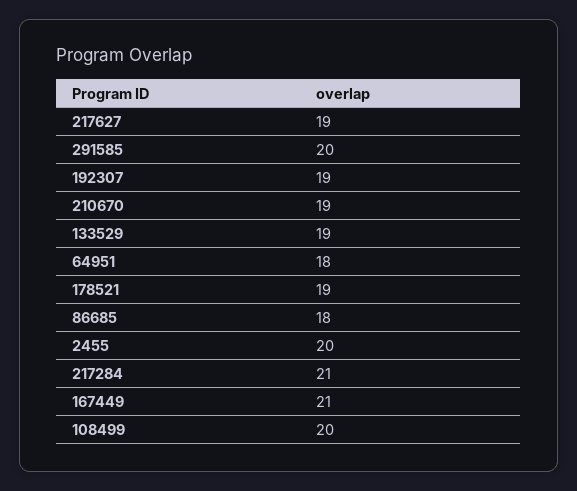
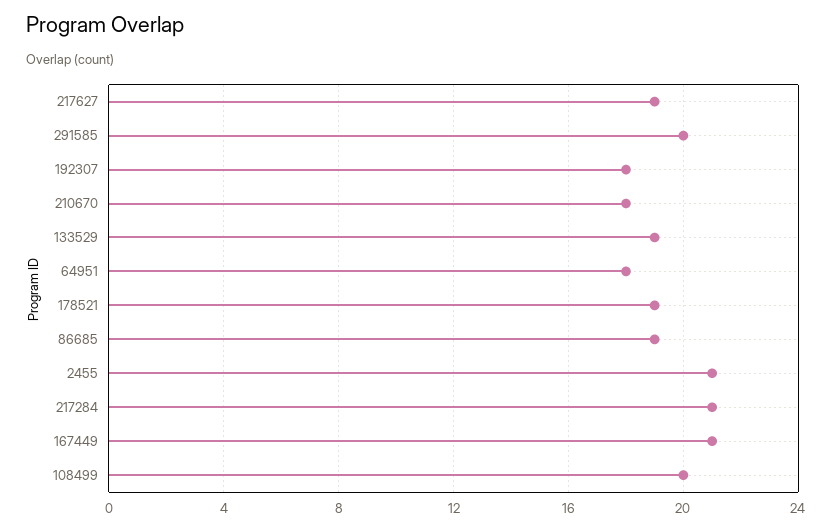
  {
    "217627": 19,
    "291585": 20,
-   "192307": 19,
+   "192307": 18,
-   "210670": 19,
+   "210670": 18,
    "133529": 19,
    "64951": 18,
    "178521": 19,
-   "86685": 18,
+   "86685": 19,
-   "2455": 20,
+   "2455": 21,
    "217284": 21,
    "167449": 21,
    "108499": 20
  }

